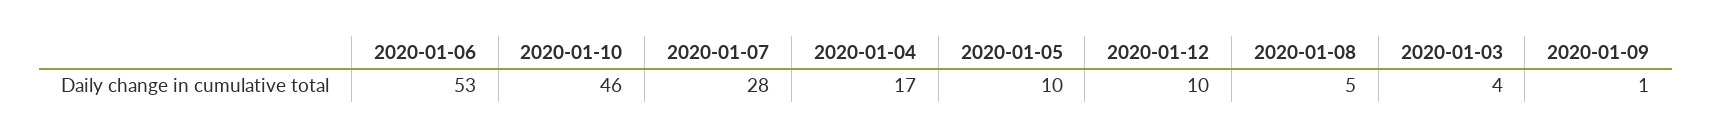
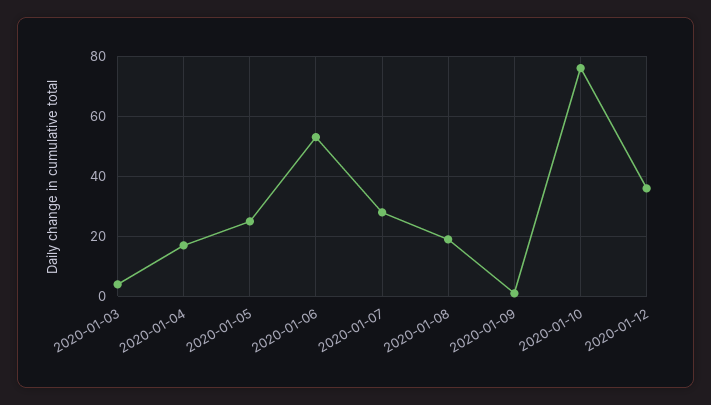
  {
    "2020-01-06": 53,
-   "2020-01-10": 46,
+   "2020-01-10": 75,
    "2020-01-07": 28,
    "2020-01-04": 17,
-   "2020-01-05": 10,
+   "2020-01-05": 25,
-   "2020-01-12": 10,
+   "2020-01-12": 35,
-   "2020-01-08": 5,
+   "2020-01-08": 20,
    "2020-01-03": 4,
    "2020-01-09": 1
  }

